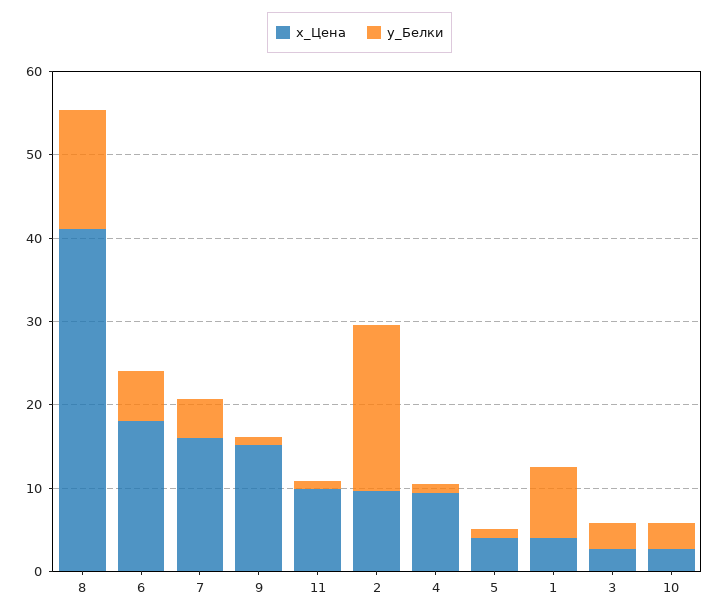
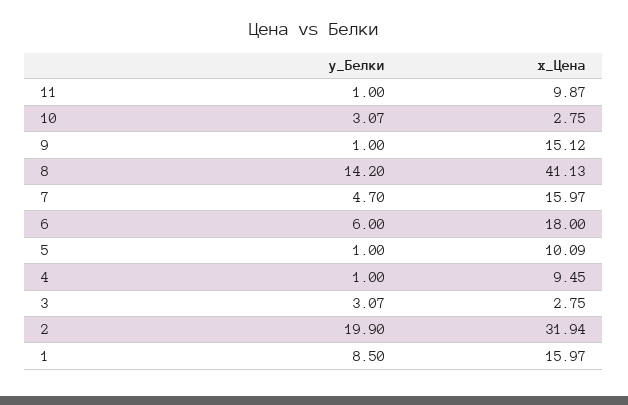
  {
    "x_Цена": {
      "8": 41.13,
      "6": 18,
      "7": 15.97,
      "9": 15.12,
      "11": 9.87,
-     "2": 10,
+     "2": 31.94,
      "4": 9.45,
-     "5": 4,
+     "5": 10.09,
-     "1": 4,
+     "1": 15.97,
      "3": 2.75,
      "10": 2.75
    },
    "y_Белки": {
      "8": 14.2,
      "6": 6,
      "7": 4.7,
      "9": 1,
      "11": 1,
      "2": 19.9,
      "4": 1,
      "5": 1,
      "1": 8.5,
      "3": 3.07,
      "10": 3.07
    }
  }

